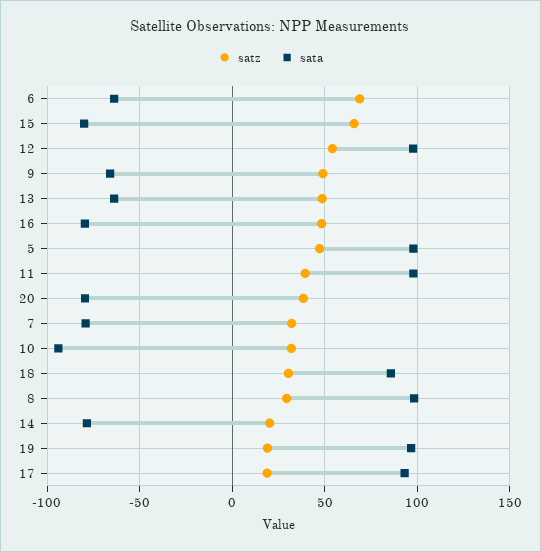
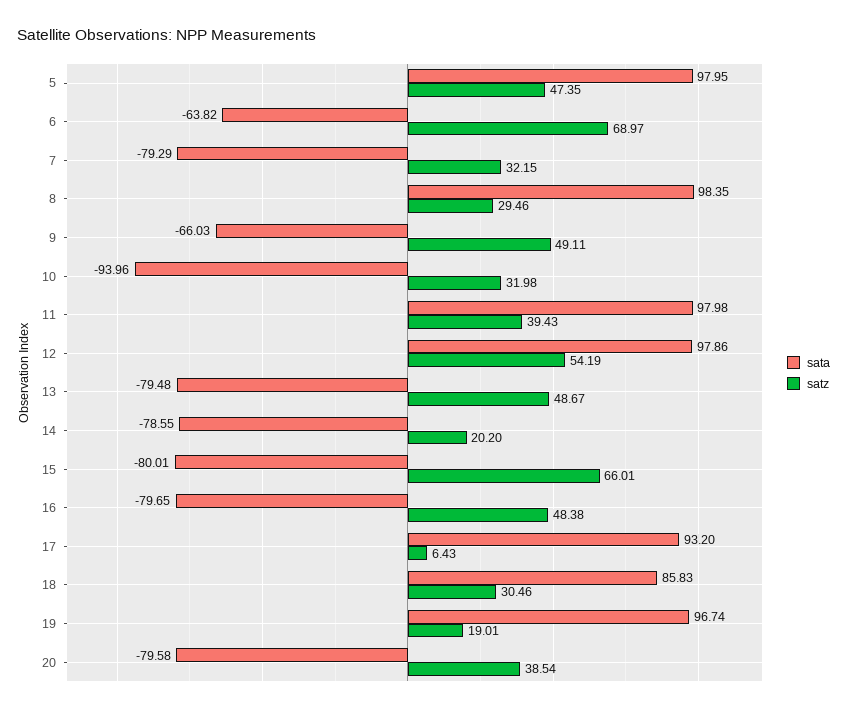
  {
    "satz": {
      "6": 68.97,
      "15": 66.01,
      "12": 54.19,
      "9": 49.11,
      "13": 48.67,
      "16": 48.38,
      "5": 47.35,
      "11": 39.43,
      "20": 38.54,
      "7": 32.15,
      "10": 31.98,
      "18": 30.46,
      "8": 29.46,
      "14": 20.2,
      "19": 19.01,
-     "17": 20
+     "17": 6.43
    },
    "sata": {
      "6": -63.82,
      "15": -80.01,
      "12": 97.86,
      "9": -66.03,
-     "13": -65,
+     "13": -79.48,
      "16": -79.65,
      "5": 97.95,
      "11": 97.98,
      "20": -79.58,
      "7": -79.29,
      "10": -93.96,
      "18": 85.83,
      "8": 98.35,
      "14": -78.55,
      "19": 96.74,
      "17": 93.2
    }
  }

